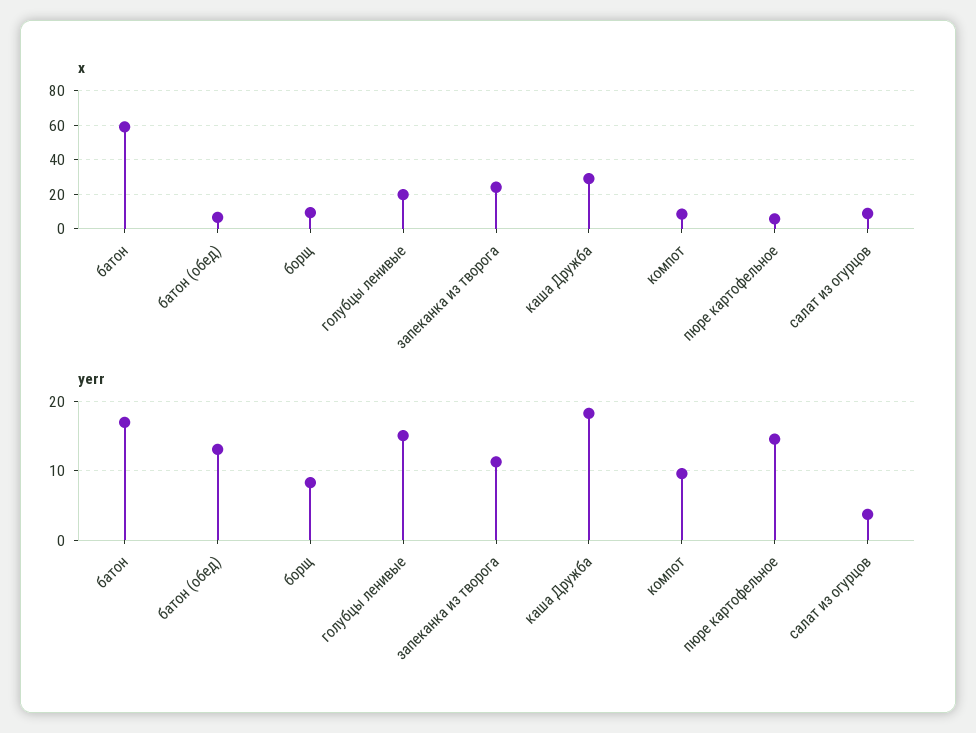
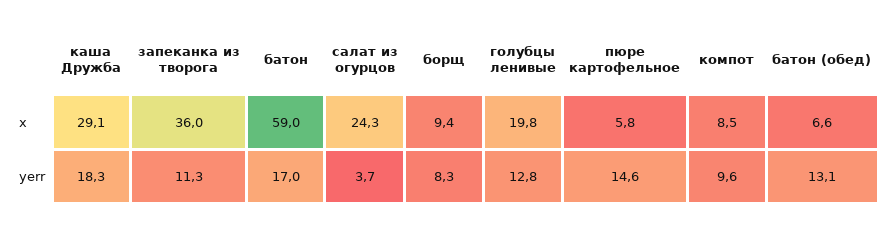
  {
    "x": {
      "батон": 59,
      "батон (обед)": 6.6,
      "борщ": 9.4,
      "голубцы ленивые": 19.8,
-     "запеканка из творога": 25,
+     "запеканка из творога": 36,
      "каша Дружба": 29.1,
      "компот": 8.5,
      "пюре картофельное": 5.8,
-     "салат из огурцов": 10
+     "салат из огурцов": 24.3
    },
    "yerr": {
      "батон": 17,
      "батон (обед)": 13.1,
      "борщ": 8.3,
-     "голубцы ленивые": 15,
+     "голубцы ленивые": 12.8,
      "запеканка из творога": 11.3,
      "каша Дружба": 18.3,
      "компот": 9.6,
      "пюре картофельное": 14.6,
      "салат из огурцов": 3.7
    }
  }

